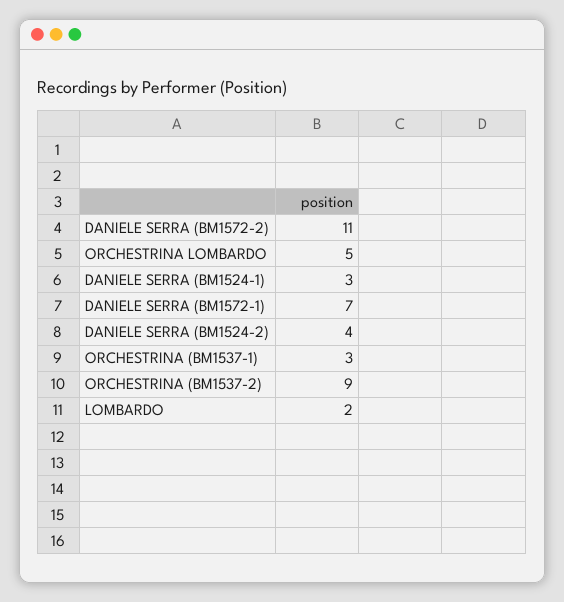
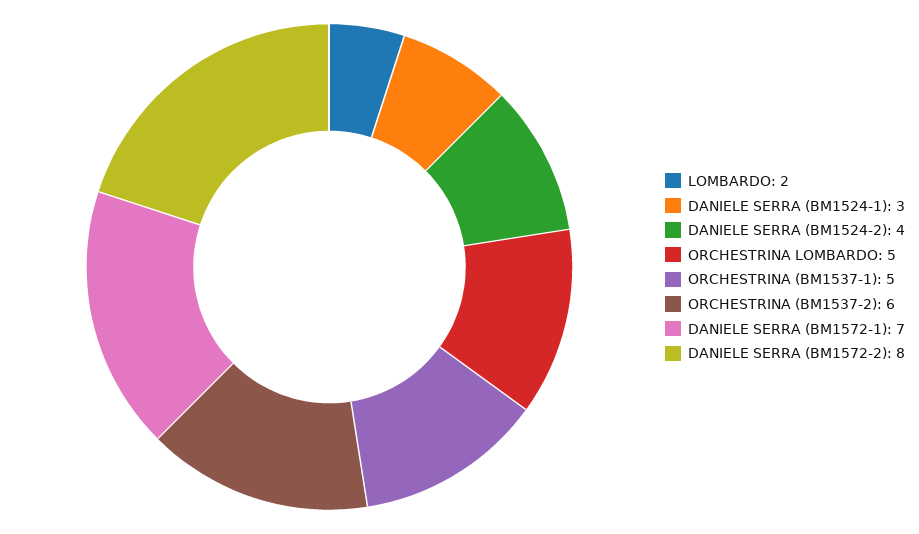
  {
-   "DANIELE SERRA (BM1572-2)": 11,
+   "DANIELE SERRA (BM1572-2)": 8,
    "ORCHESTRINA LOMBARDO": 5,
    "DANIELE SERRA (BM1524-1)": 3,
    "DANIELE SERRA (BM1572-1)": 7,
    "DANIELE SERRA (BM1524-2)": 4,
-   "ORCHESTRINA (BM1537-1)": 3,
+   "ORCHESTRINA (BM1537-1)": 5,
-   "ORCHESTRINA (BM1537-2)": 9,
+   "ORCHESTRINA (BM1537-2)": 6,
    "LOMBARDO": 2
  }

